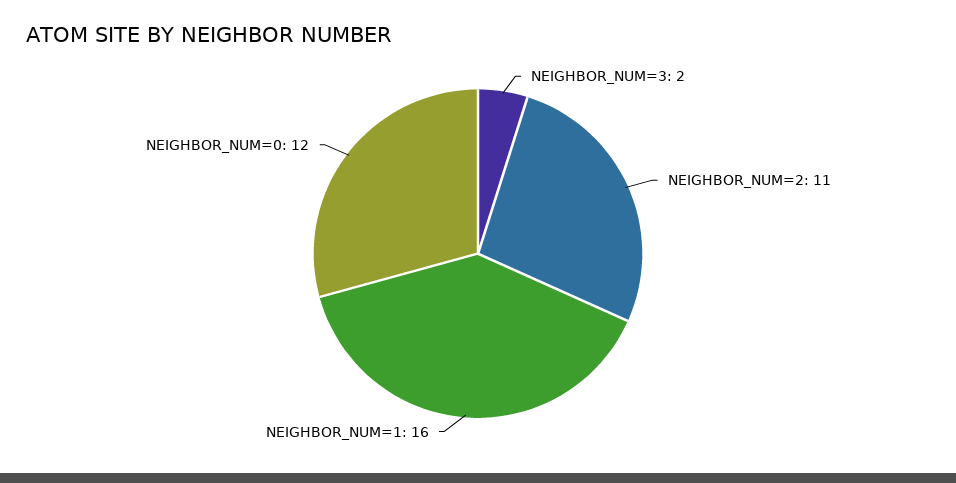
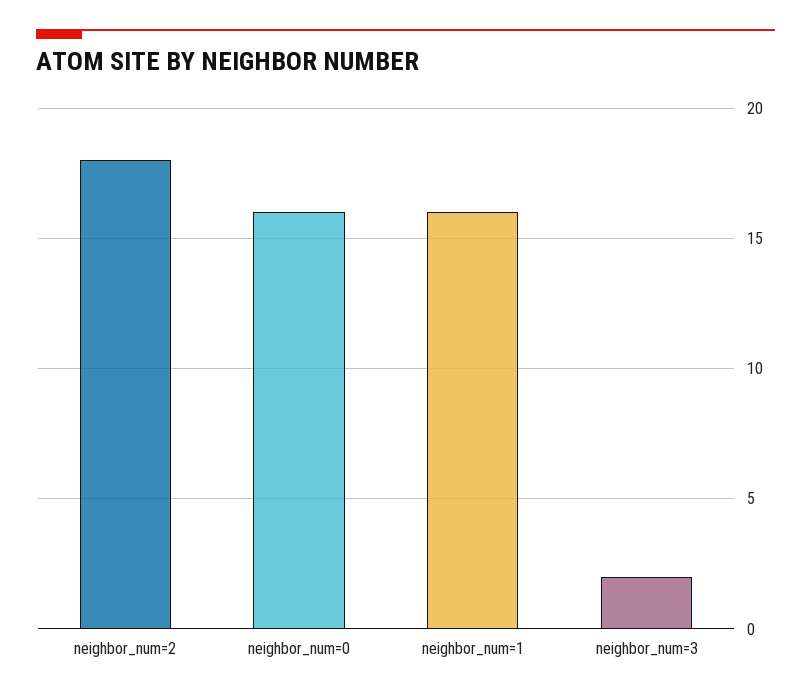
  {
    "NEIGHBOR_NUM=3": 2,
-   "NEIGHBOR_NUM=2": 11,
+   "NEIGHBOR_NUM=2": 18,
    "NEIGHBOR_NUM=1": 16,
-   "NEIGHBOR_NUM=0": 12
+   "NEIGHBOR_NUM=0": 16
  }

